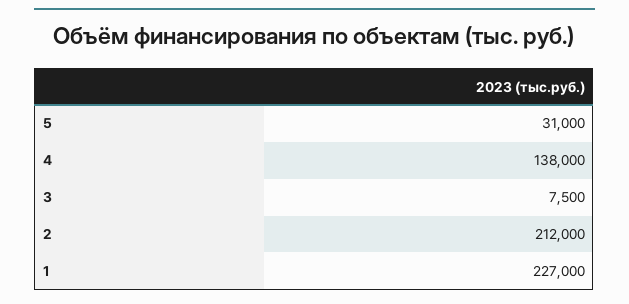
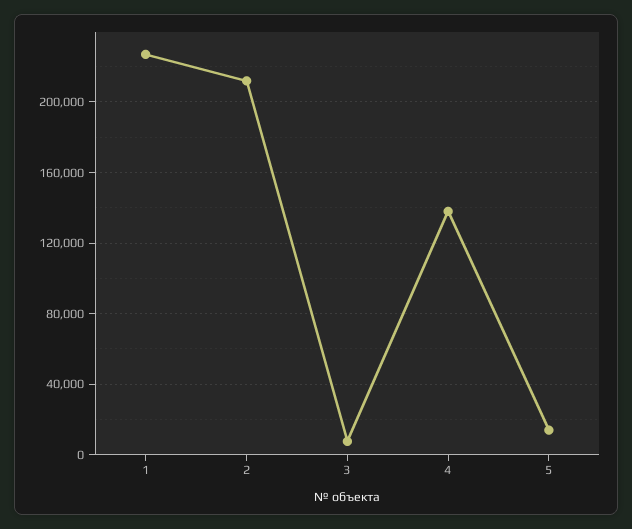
  {
-   "5": 31000,
+   "5": 15000,
    "4": 138000,
    "3": 7500,
    "2": 212000,
    "1": 227000
  }

